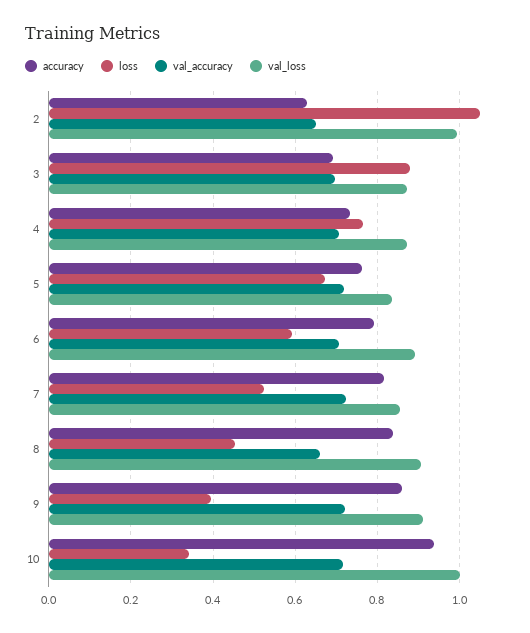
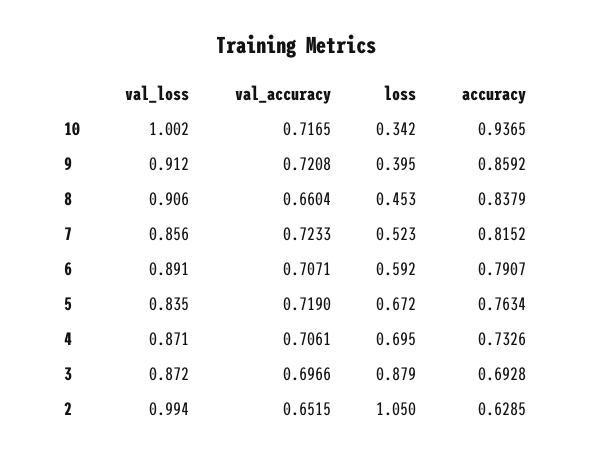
  {
    "accuracy": {
      "2": 0.6285,
      "3": 0.6928,
      "4": 0.7326,
      "5": 0.7634,
      "6": 0.7907,
      "7": 0.8152,
      "8": 0.8379,
      "9": 0.8592,
      "10": 0.9365
    },
    "loss": {
      "2": 1.05,
      "3": 0.879,
-     "4": 0.76,
+     "4": 0.695,
      "5": 0.672,
      "6": 0.592,
      "7": 0.523,
      "8": 0.453,
      "9": 0.395,
      "10": 0.342
    },
    "val_accuracy": {
      "2": 0.6515,
      "3": 0.6966,
      "4": 0.7061,
      "5": 0.719,
      "6": 0.7071,
      "7": 0.7233,
      "8": 0.6604,
      "9": 0.7208,
      "10": 0.7165
    },
    "val_loss": {
      "2": 0.994,
      "3": 0.872,
      "4": 0.871,
      "5": 0.835,
      "6": 0.891,
      "7": 0.856,
      "8": 0.906,
      "9": 0.912,
      "10": 1.002
    }
  }

